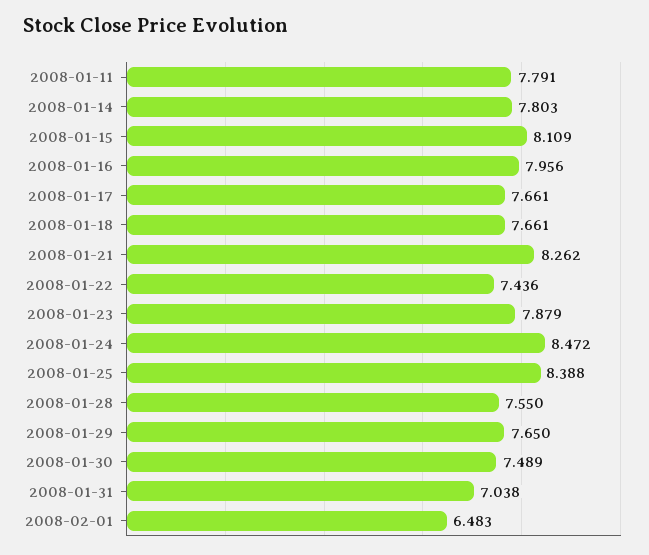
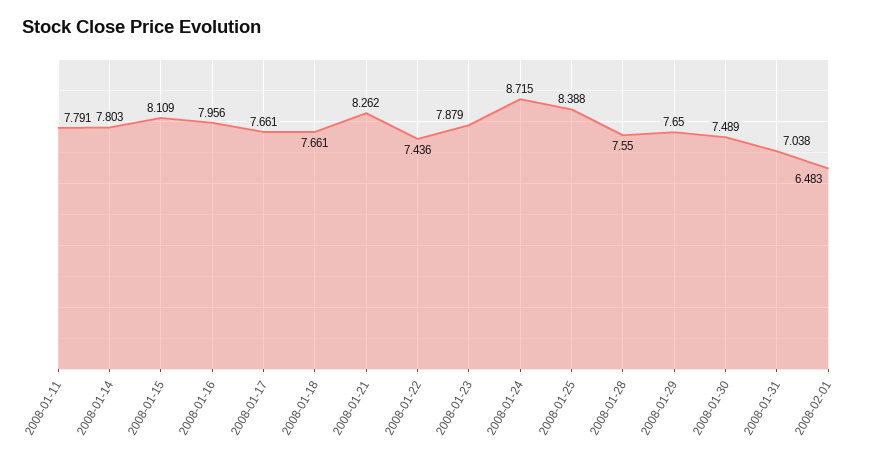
  {
    "2008-01-11": 7.791,
    "2008-01-14": 7.803,
    "2008-01-15": 8.109,
    "2008-01-16": 7.956,
    "2008-01-17": 7.661,
    "2008-01-18": 7.661,
    "2008-01-21": 8.262,
    "2008-01-22": 7.436,
    "2008-01-23": 7.879,
-   "2008-01-24": 8.472,
+   "2008-01-24": 8.715,
    "2008-01-25": 8.388,
    "2008-01-28": 7.55,
    "2008-01-29": 7.65,
    "2008-01-30": 7.489,
    "2008-01-31": 7.038,
    "2008-02-01": 6.483
  }

